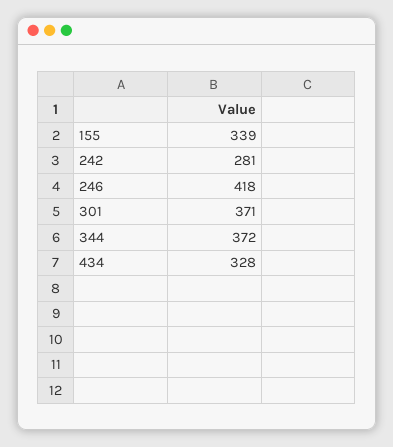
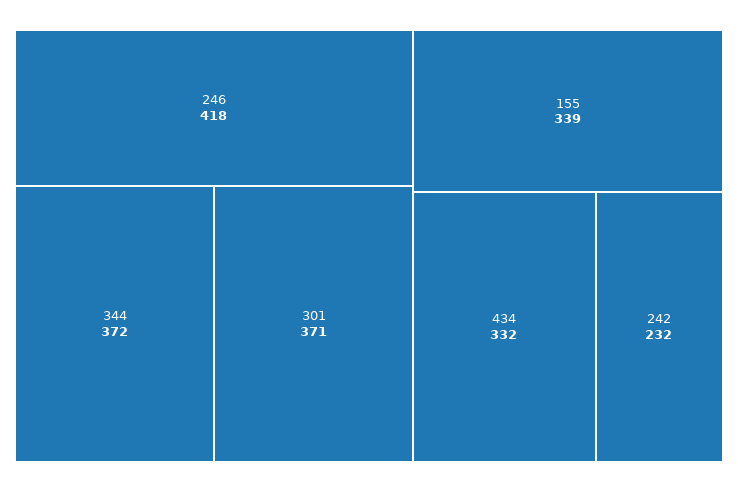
  {
    "155": 339,
-   "242": 281,
+   "242": 232,
    "246": 418,
    "301": 371,
    "344": 372,
-   "434": 328
+   "434": 332
  }

